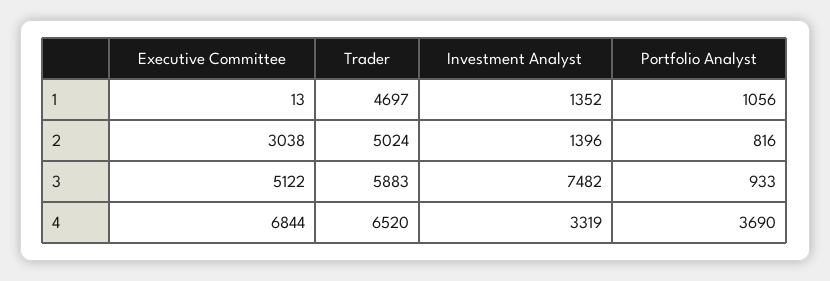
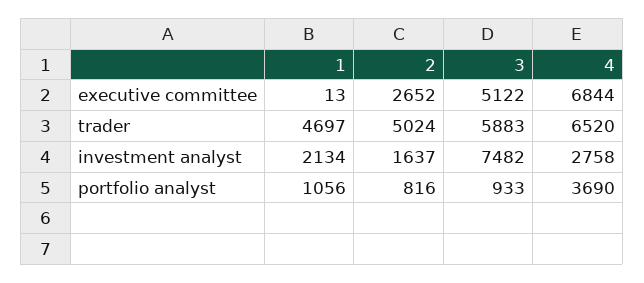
  {
    "Executive Committee": {
      "1": 13,
-     "2": 3038,
+     "2": 2652,
      "3": 5122,
      "4": 6844
    },
    "Trader": {
      "1": 4697,
      "2": 5024,
      "3": 5883,
      "4": 6520
    },
    "Investment Analyst": {
-     "1": 1352,
+     "1": 2134,
-     "2": 1396,
+     "2": 1637,
      "3": 7482,
-     "4": 3319
+     "4": 2758
    },
    "Portfolio Analyst": {
      "1": 1056,
      "2": 816,
      "3": 933,
      "4": 3690
    }
  }

